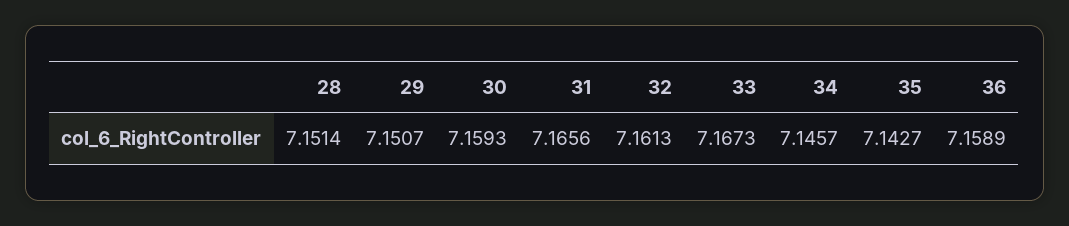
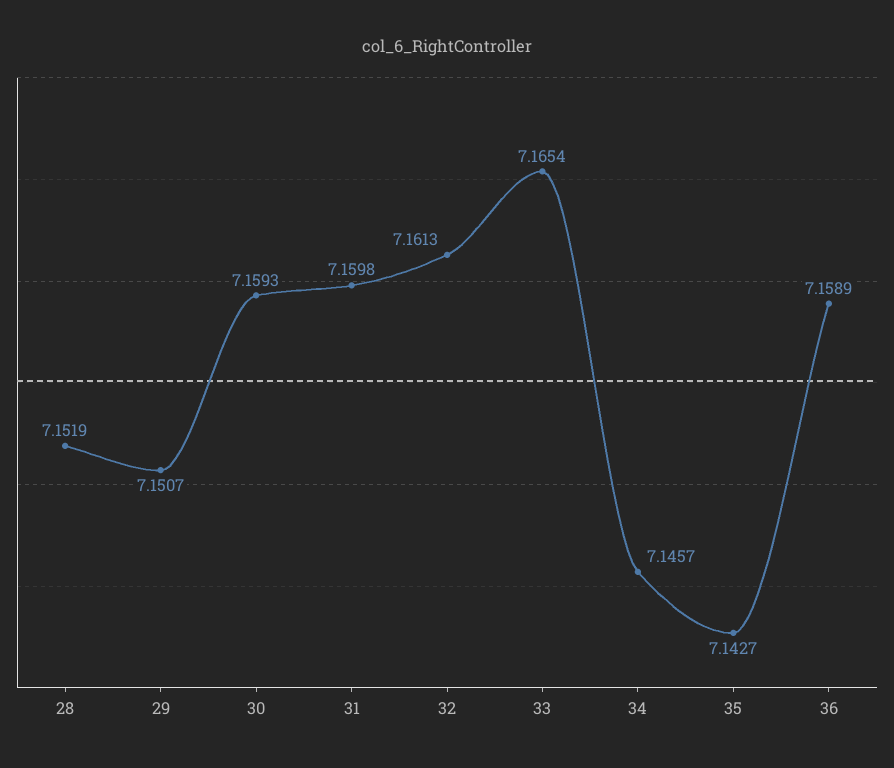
  {
-   "28": 7.1514,
+   "28": 7.1519,
    "29": 7.1507,
    "30": 7.1593,
-   "31": 7.1656,
+   "31": 7.1598,
    "32": 7.1613,
-   "33": 7.1673,
+   "33": 7.1654,
    "34": 7.1457,
    "35": 7.1427,
    "36": 7.1589
  }

